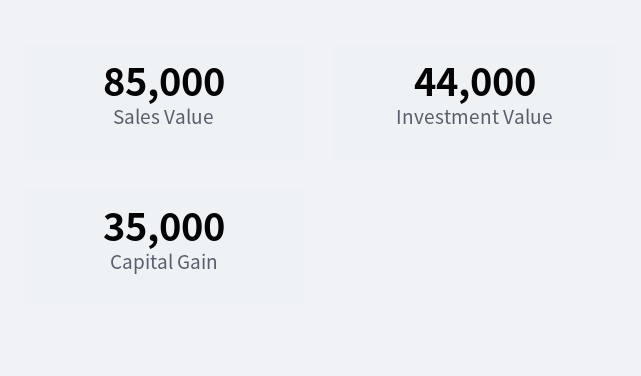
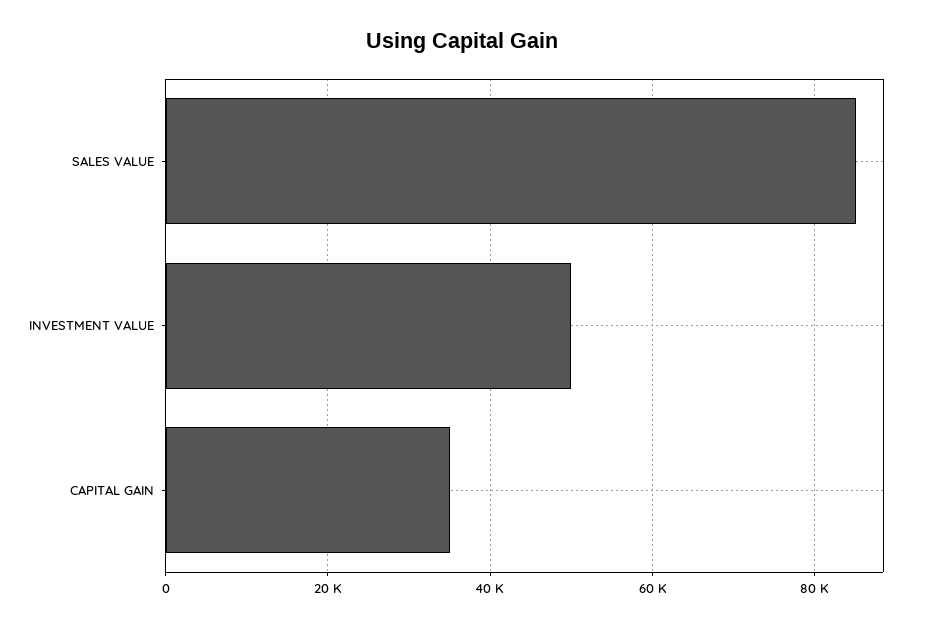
  {
    "Sales Value": 85000,
-   "Investment Value": 44000,
+   "Investment Value": 50000,
    "Capital Gain": 35000
  }

